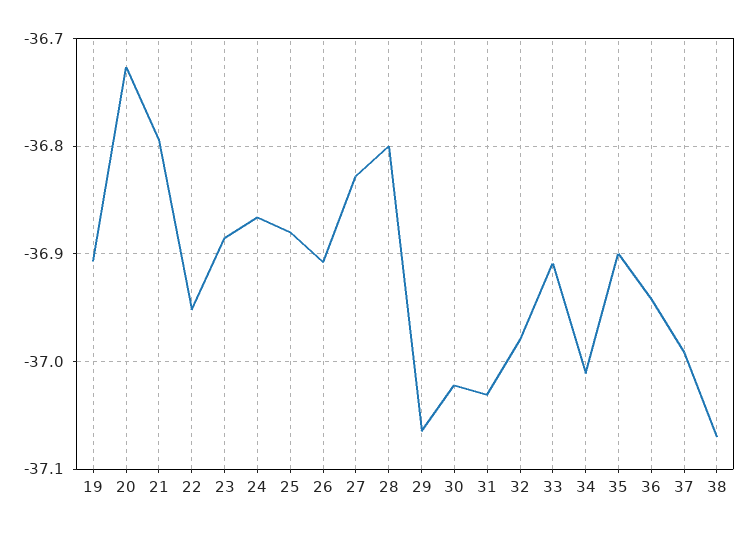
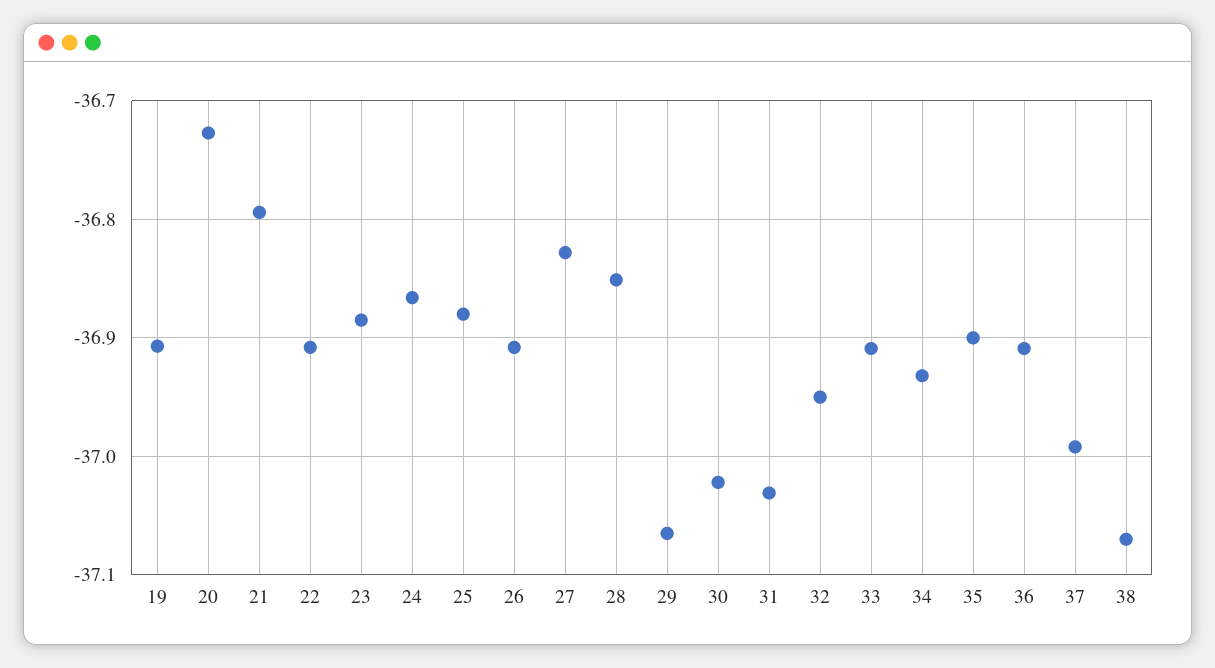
  {
    "19": -36.91,
    "20": -36.73,
    "21": -36.79,
-   "22": -36.95,
+   "22": -36.91,
    "23": -36.89,
    "24": -36.87,
    "25": -36.88,
    "26": -36.91,
    "27": -36.83,
-   "28": -36.8,
+   "28": -36.85,
    "29": -37.07,
    "30": -37.02,
    "31": -37.03,
-   "32": -36.98,
+   "32": -36.95,
    "33": -36.91,
-   "34": -37.01,
+   "34": -36.93,
    "35": -36.9,
-   "36": -36.94,
+   "36": -36.91,
    "37": -36.99,
    "38": -37.07
  }

